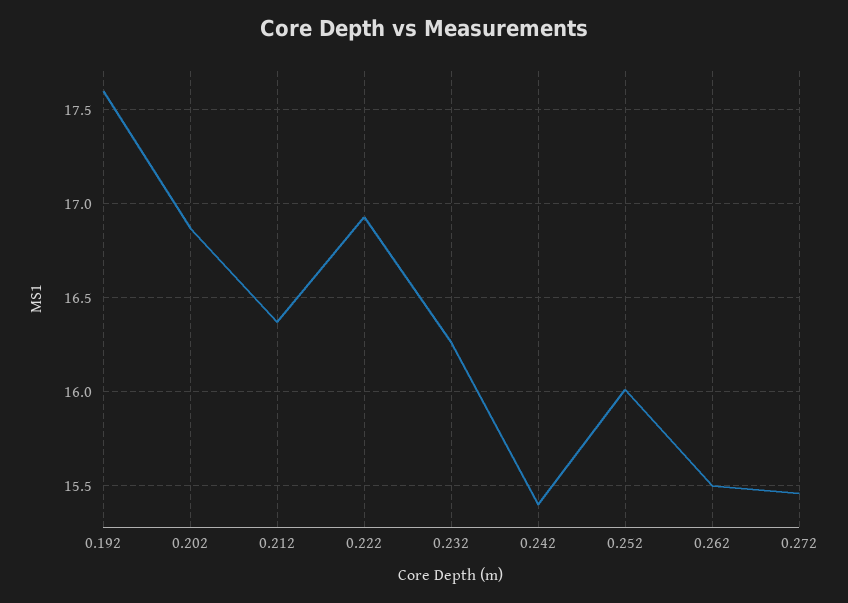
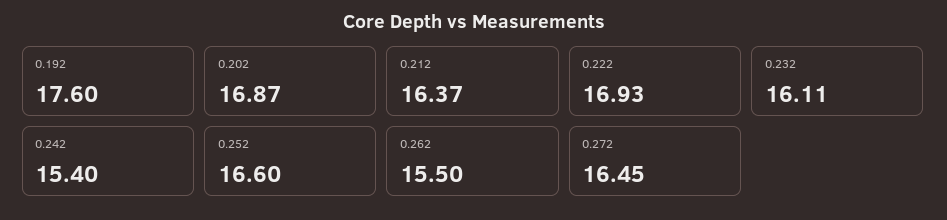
  {
    "0.192": 17.6,
    "0.202": 16.87,
    "0.212": 16.37,
    "0.222": 16.93,
-   "0.232": 16.25,
+   "0.232": 16.11,
    "0.242": 15.4,
-   "0.252": 16,
+   "0.252": 16.6,
    "0.262": 15.5,
-   "0.272": 15.45
+   "0.272": 16.45
  }

